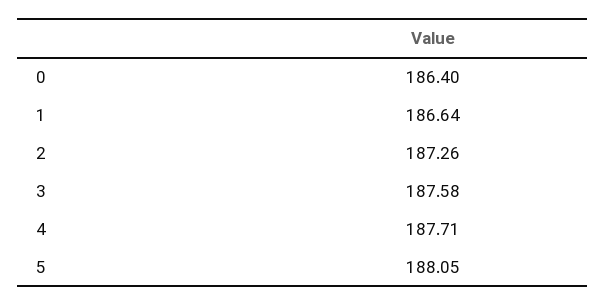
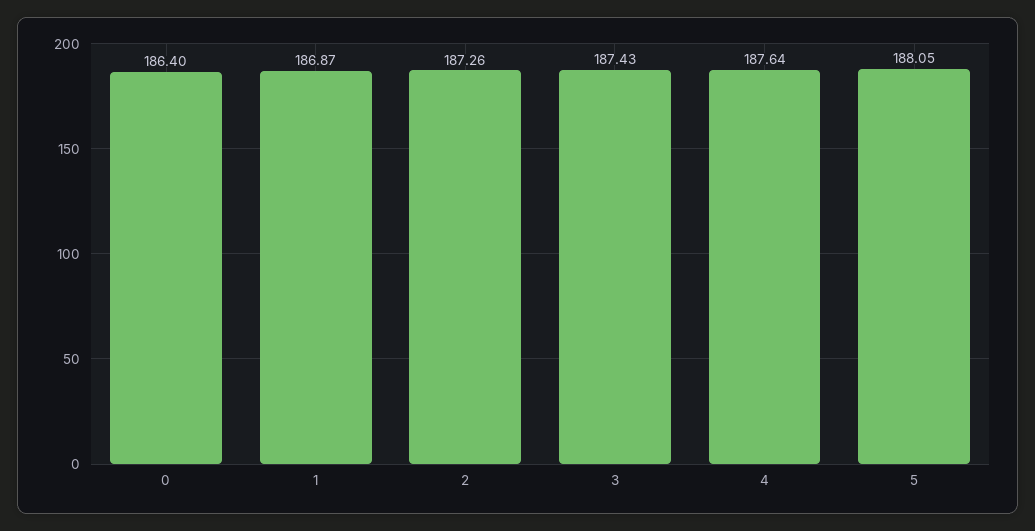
  {
    "0": 186.4,
-   "1": 186.64,
+   "1": 186.87,
    "2": 187.26,
-   "3": 187.58,
+   "3": 187.43,
-   "4": 187.71,
+   "4": 187.64,
    "5": 188.05
  }

